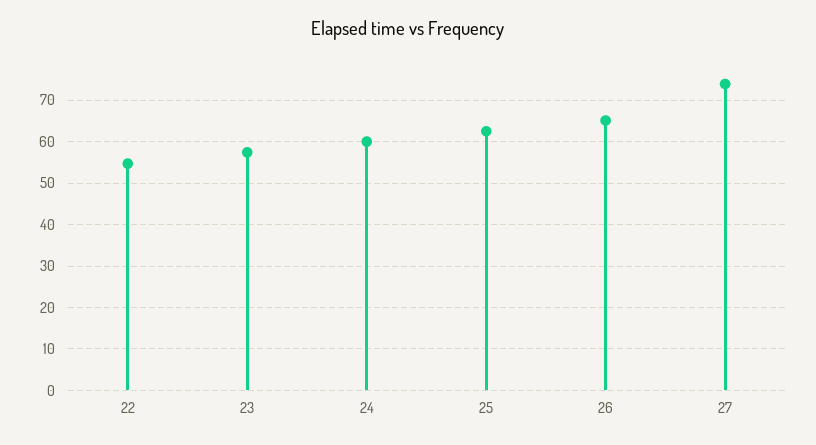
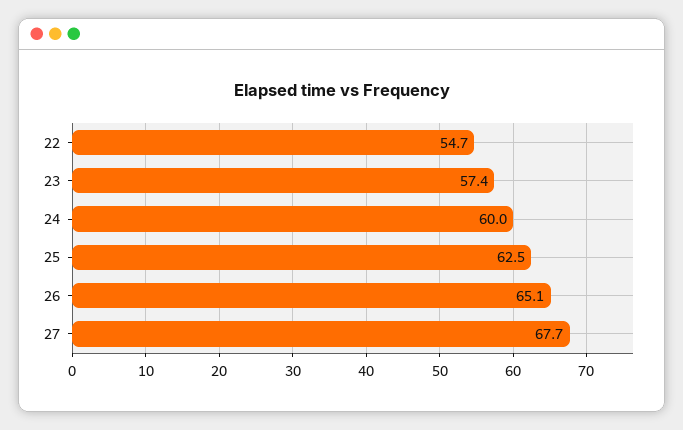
  {
    "22": 54.7,
    "23": 57.4,
    "24": 60,
    "25": 62.5,
    "26": 65.1,
-   "27": 74
+   "27": 67.7
  }

